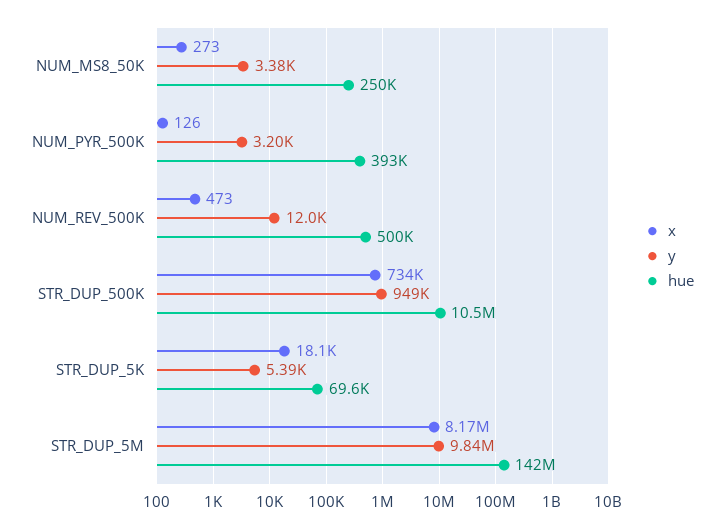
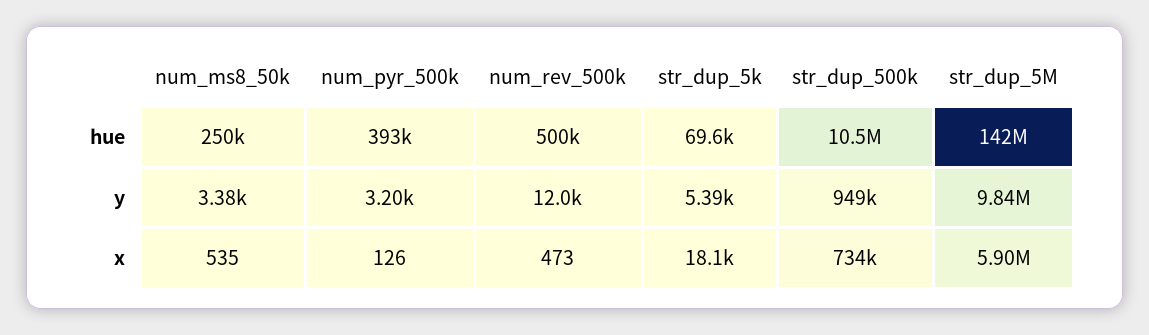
  {
    "x": {
-     "NUM_MS8_50K": 273,
+     "NUM_MS8_50K": 535,
      "NUM_PYR_500K": 126,
      "NUM_REV_500K": 473,
      "STR_DUP_500K": 734000,
      "STR_DUP_5K": 18100,
-     "STR_DUP_5M": 8170000
+     "STR_DUP_5M": 5900000
    },
    "y": {
      "NUM_MS8_50K": 3380,
      "NUM_PYR_500K": 3200,
      "NUM_REV_500K": 12000,
      "STR_DUP_500K": 949000,
      "STR_DUP_5K": 5390,
      "STR_DUP_5M": 9840000
    },
    "hue": {
      "NUM_MS8_50K": 250000,
      "NUM_PYR_500K": 393000,
      "NUM_REV_500K": 500000,
      "STR_DUP_500K": 10500000,
      "STR_DUP_5K": 69600,
      "STR_DUP_5M": 142000000
    }
  }

